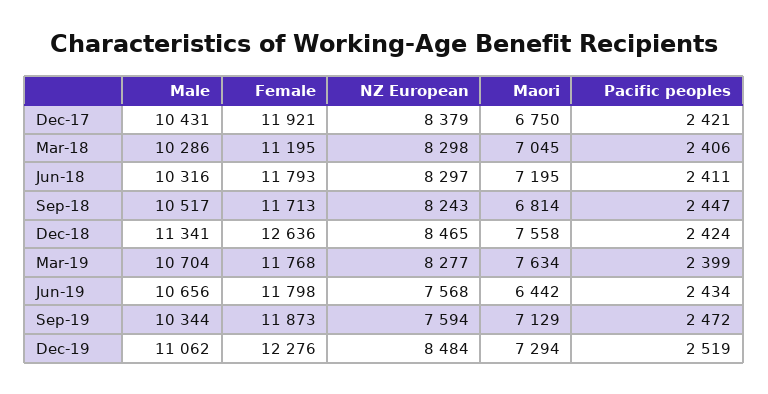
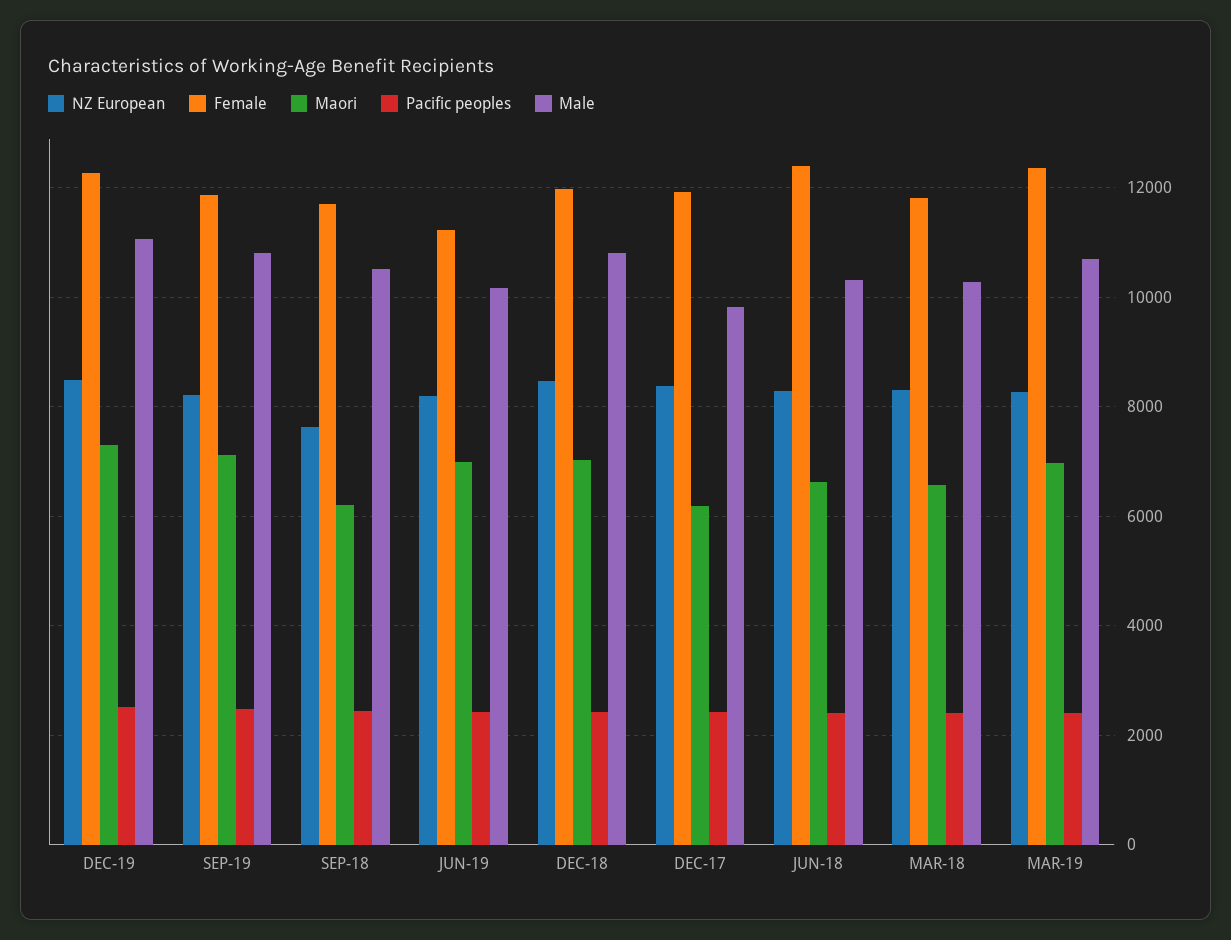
  {
    "Male": {
-     "Dec-17": 10431,
+     "Dec-17": 9800,
      "Mar-18": 10286,
      "Jun-18": 10316,
      "Sep-18": 10517,
-     "Dec-18": 11341,
+     "Dec-18": 10800,
      "Mar-19": 10704,
-     "Jun-19": 10656,
+     "Jun-19": 10200,
-     "Sep-19": 10344,
+     "Sep-19": 10800,
      "Dec-19": 11062
    },
    "Female": {
      "Dec-17": 11921,
-     "Mar-18": 11195,
+     "Mar-18": 11800,
-     "Jun-18": 11793,
+     "Jun-18": 12400,
      "Sep-18": 11713,
-     "Dec-18": 12636,
+     "Dec-18": 12000,
-     "Mar-19": 11768,
+     "Mar-19": 12400,
-     "Jun-19": 11798,
+     "Jun-19": 11200,
      "Sep-19": 11873,
      "Dec-19": 12276
    },
    "NZ European": {
      "Dec-17": 8379,
      "Mar-18": 8298,
      "Jun-18": 8297,
-     "Sep-18": 8243,
+     "Sep-18": 7600,
      "Dec-18": 8465,
      "Mar-19": 8277,
-     "Jun-19": 7568,
+     "Jun-19": 8200,
-     "Sep-19": 7594,
+     "Sep-19": 8200,
      "Dec-19": 8484
    },
    "Maori": {
-     "Dec-17": 6750,
+     "Dec-17": 6200,
-     "Mar-18": 7045,
+     "Mar-18": 6600,
-     "Jun-18": 7195,
+     "Jun-18": 6600,
-     "Sep-18": 6814,
+     "Sep-18": 6200,
-     "Dec-18": 7558,
+     "Dec-18": 7000,
-     "Mar-19": 7634,
+     "Mar-19": 7000,
-     "Jun-19": 6442,
+     "Jun-19": 7000,
      "Sep-19": 7129,
      "Dec-19": 7294
    },
    "Pacific peoples": {
      "Dec-17": 2421,
      "Mar-18": 2406,
      "Jun-18": 2411,
      "Sep-18": 2447,
      "Dec-18": 2424,
      "Mar-19": 2399,
      "Jun-19": 2434,
      "Sep-19": 2472,
      "Dec-19": 2519
    }
  }

